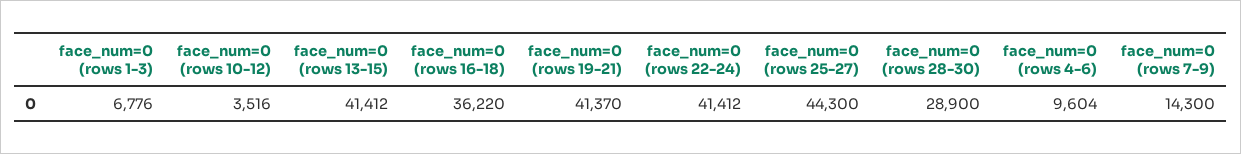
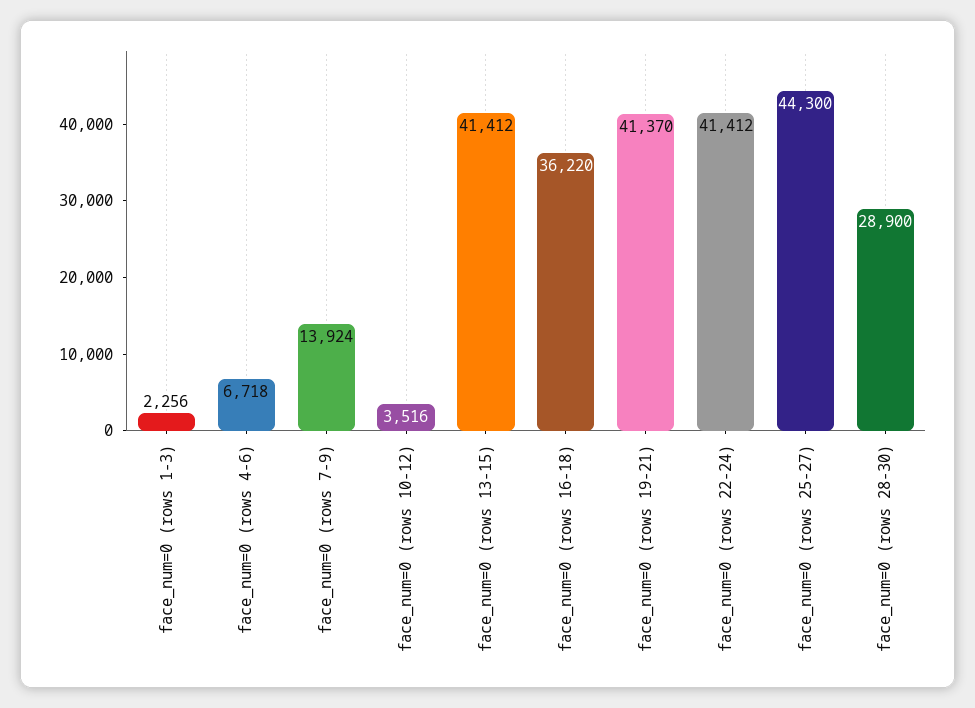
  {
-   "face_num=0 (rows 1-3)": 6776,
+   "face_num=0 (rows 1-3)": 2256,
    "face_num=0 (rows 10-12)": 3516,
    "face_num=0 (rows 13-15)": 41412,
    "face_num=0 (rows 16-18)": 36220,
    "face_num=0 (rows 19-21)": 41370,
    "face_num=0 (rows 22-24)": 41412,
    "face_num=0 (rows 25-27)": 44300,
    "face_num=0 (rows 28-30)": 28900,
-   "face_num=0 (rows 4-6)": 9604,
+   "face_num=0 (rows 4-6)": 6718,
-   "face_num=0 (rows 7-9)": 14300
+   "face_num=0 (rows 7-9)": 13924
  }

